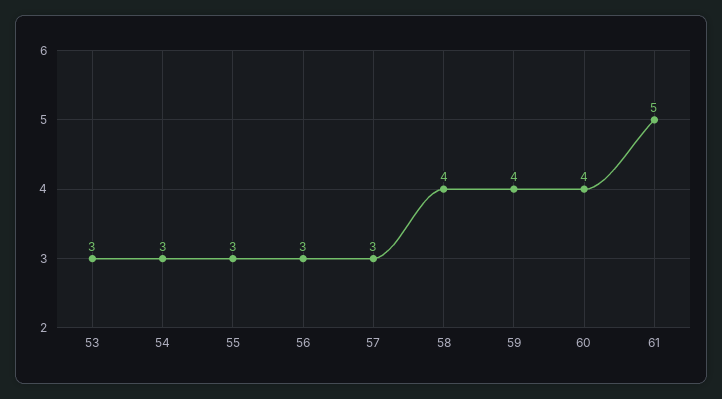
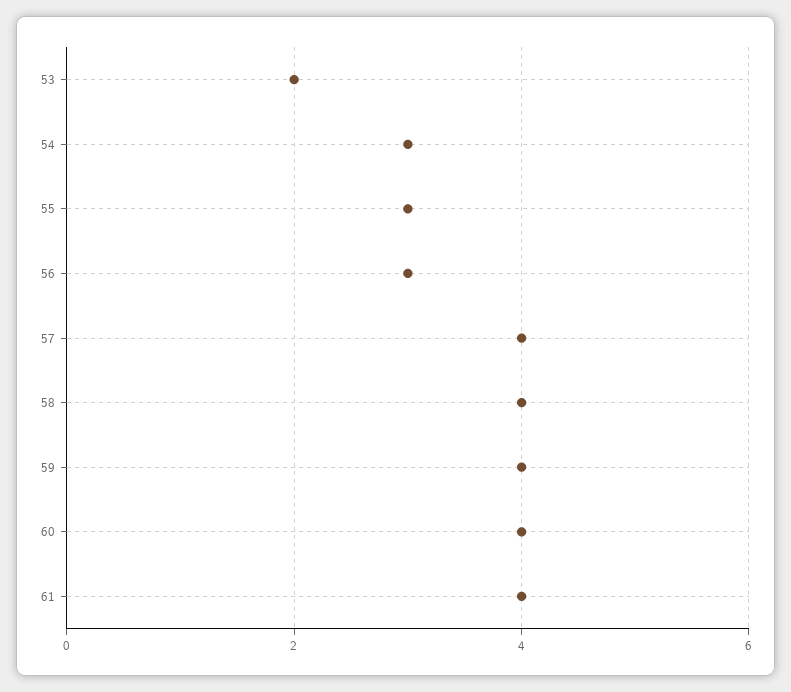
  {
-   "53": 3,
+   "53": 2,
    "54": 3,
    "55": 3,
    "56": 3,
-   "57": 3,
+   "57": 4,
    "58": 4,
    "59": 4,
    "60": 4,
-   "61": 5
+   "61": 4
  }

